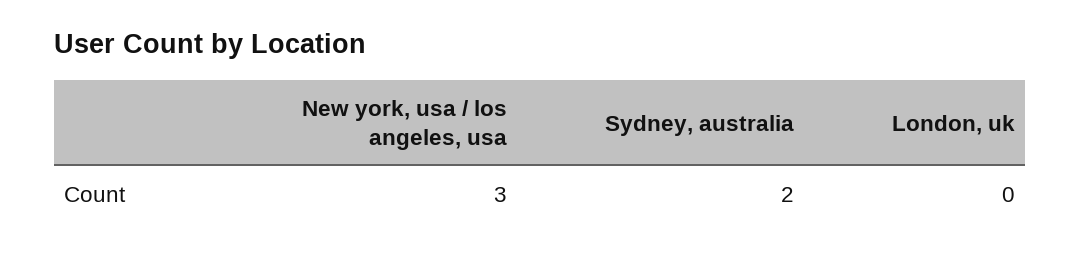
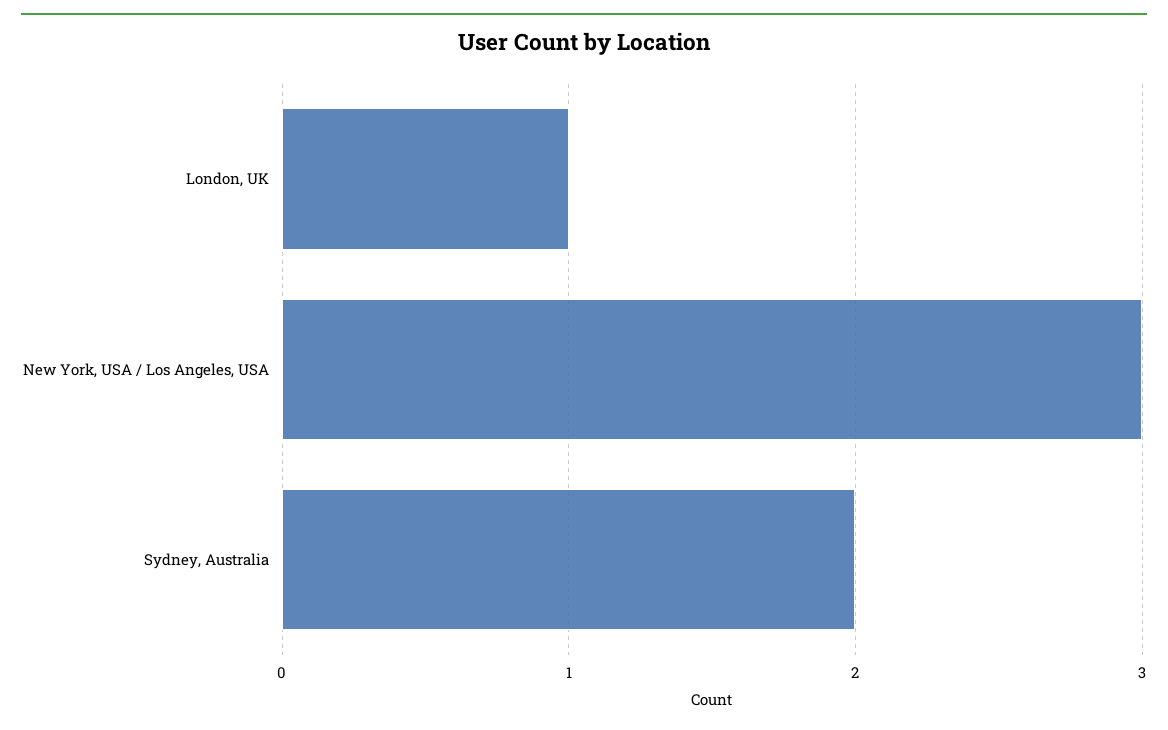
  {
    "New york, usa / los angeles, usa": 3,
    "Sydney, australia": 2,
-   "London, uk": 0
+   "London, uk": 1
  }

